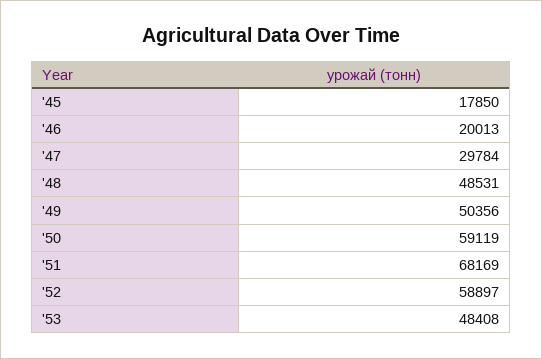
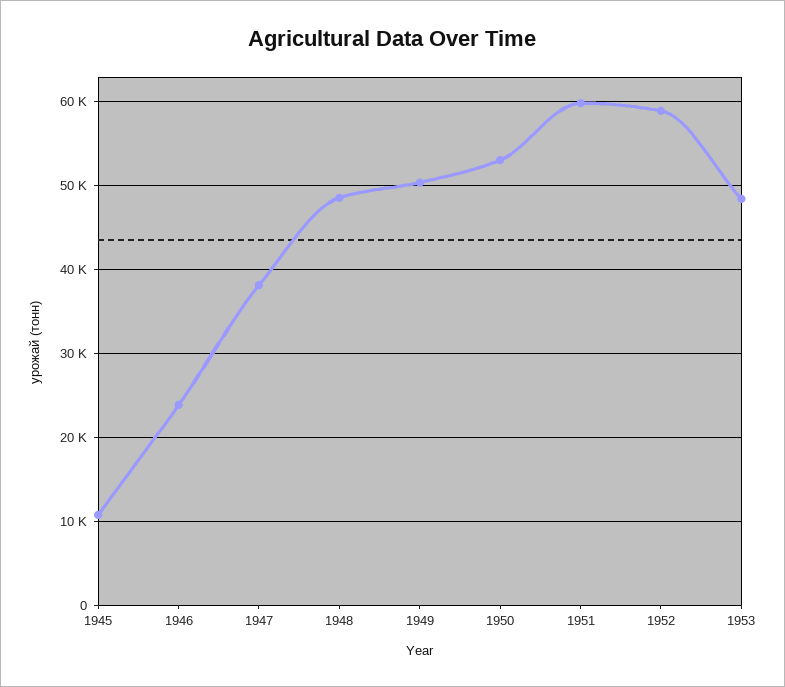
  {
-   "'45": 17850,
+   "'45": 11000,
-   "'46": 20013,
+   "'46": 24000,
-   "'47": 29784,
+   "'47": 38000,
    "'48": 48531,
    "'49": 50356,
-   "'50": 59119,
+   "'50": 53000,
-   "'51": 68169,
+   "'51": 60000,
    "'52": 58897,
    "'53": 48408
  }

